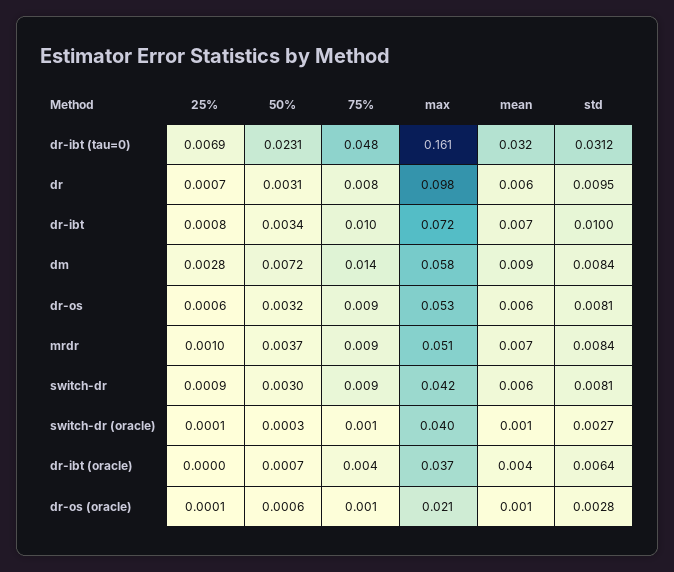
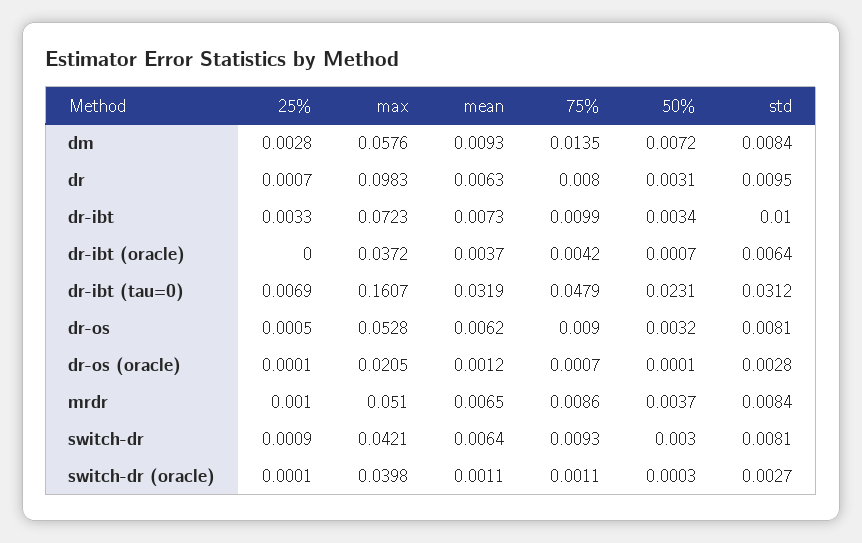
  {
    "25%": {
      "dr-ibt (tau=0)": 0.0069,
      "dr": 0.0007,
-     "dr-ibt": 0.0008,
+     "dr-ibt": 0.0033,
      "dm": 0.0028,
-     "dr-os": 0.0006,
+     "dr-os": 0.0005,
      "mrdr": 0.001,
      "switch-dr": 0.0009,
      "switch-dr (oracle)": 0.0001,
      "dr-ibt (oracle)": 0,
      "dr-os (oracle)": 0.0001
    },
    "50%": {
      "dr-ibt (tau=0)": 0.0231,
      "dr": 0.0031,
      "dr-ibt": 0.0034,
      "dm": 0.0072,
      "dr-os": 0.0032,
      "mrdr": 0.0037,
      "switch-dr": 0.003,
      "switch-dr (oracle)": 0.0003,
      "dr-ibt (oracle)": 0.0007,
-     "dr-os (oracle)": 0.0006
+     "dr-os (oracle)": 0.0001
    },
    "75%": {
      "dr-ibt (tau=0)": 0.0479,
      "dr": 0.008,
      "dr-ibt": 0.0099,
      "dm": 0.0135,
      "dr-os": 0.009,
      "mrdr": 0.0086,
      "switch-dr": 0.0093,
      "switch-dr (oracle)": 0.0011,
      "dr-ibt (oracle)": 0.0042,
      "dr-os (oracle)": 0.0007
    },
    "max": {
      "dr-ibt (tau=0)": 0.1607,
      "dr": 0.0983,
      "dr-ibt": 0.0723,
      "dm": 0.0576,
      "dr-os": 0.0528,
      "mrdr": 0.051,
      "switch-dr": 0.0421,
      "switch-dr (oracle)": 0.0398,
      "dr-ibt (oracle)": 0.0372,
      "dr-os (oracle)": 0.0205
    },
    "mean": {
      "dr-ibt (tau=0)": 0.0319,
      "dr": 0.0063,
      "dr-ibt": 0.0073,
      "dm": 0.0093,
      "dr-os": 0.0062,
      "mrdr": 0.0065,
      "switch-dr": 0.0064,
      "switch-dr (oracle)": 0.0011,
      "dr-ibt (oracle)": 0.0037,
      "dr-os (oracle)": 0.0012
    },
    "std": {
      "dr-ibt (tau=0)": 0.0312,
      "dr": 0.0095,
      "dr-ibt": 0.01,
      "dm": 0.0084,
      "dr-os": 0.0081,
      "mrdr": 0.0084,
      "switch-dr": 0.0081,
      "switch-dr (oracle)": 0.0027,
      "dr-ibt (oracle)": 0.0064,
      "dr-os (oracle)": 0.0028
    }
  }

